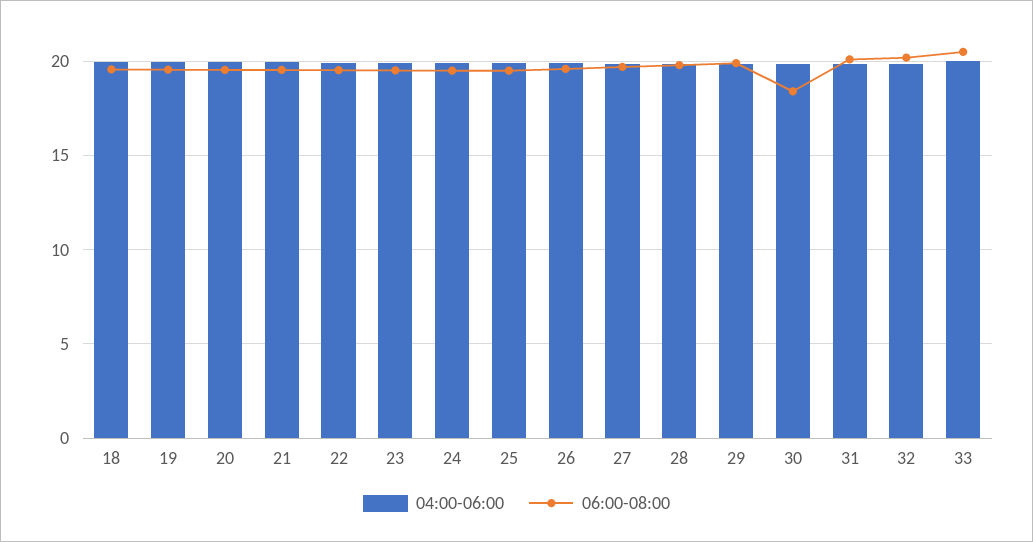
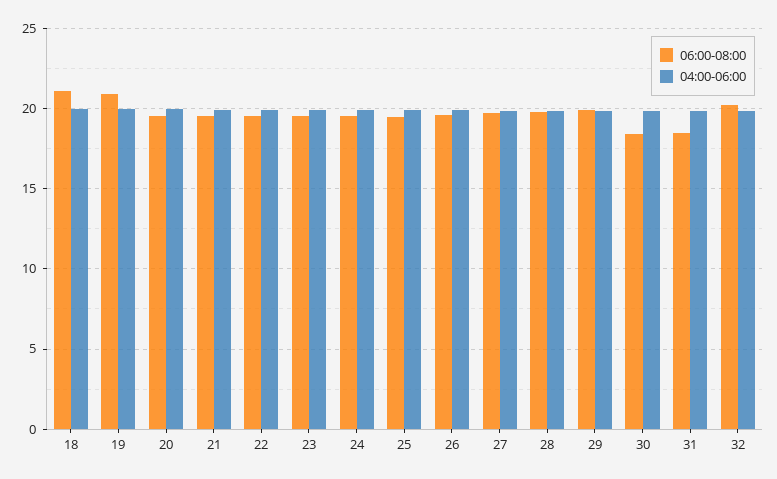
  {
    "04:00-06:00": {
      "18": 20,
      "19": 20,
      "20": 20,
      "21": 20,
      "22": 20,
      "23": 20,
      "24": 20,
      "25": 20,
      "26": 20,
      "27": 20,
      "28": 20,
      "29": 20,
      "30": 20,
      "31": 20,
-     "32": 20,
+     "32": 20
-     "33": 20
    },
    "06:00-08:00": {
-     "18": 19.5,
+     "18": 21,
-     "19": 19.5,
+     "19": 21,
      "20": 19.5,
      "21": 19.5,
      "22": 19.5,
      "23": 19.5,
      "24": 19.5,
      "25": 19.5,
      "26": 19.5,
      "27": 19.5,
      "28": 20,
      "29": 20,
      "30": 18.5,
-     "31": 20,
+     "31": 18.5,
-     "32": 20,
+     "32": 20
-     "33": 20.5
    }
  }

